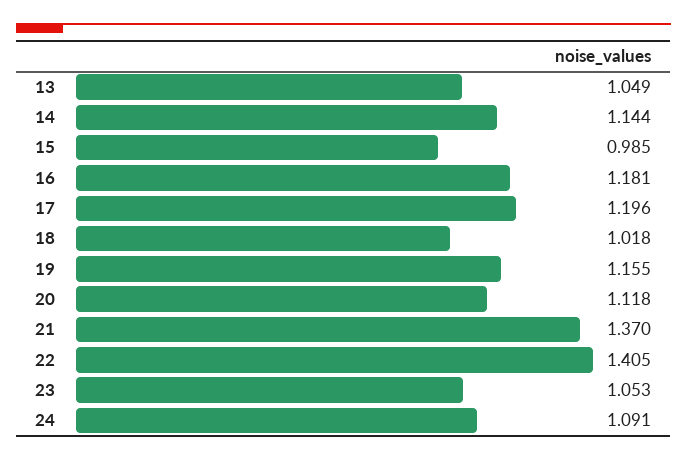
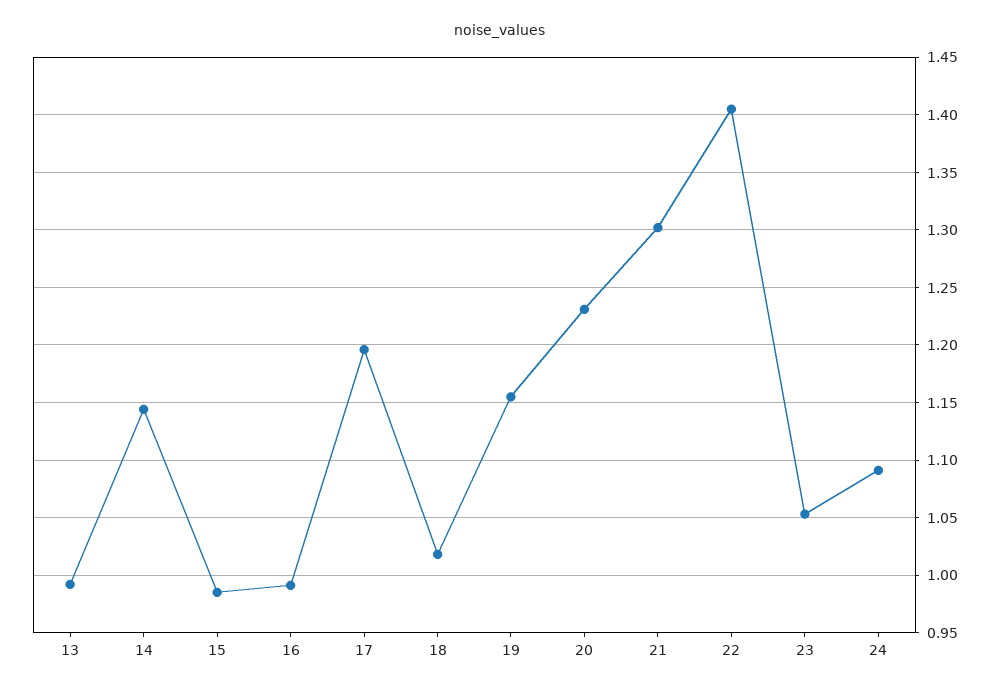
  {
-   "13": 1.049,
+   "13": 0.99,
    "14": 1.144,
    "15": 0.985,
-   "16": 1.181,
+   "16": 0.99,
    "17": 1.196,
    "18": 1.018,
    "19": 1.155,
-   "20": 1.118,
+   "20": 1.23,
-   "21": 1.37,
+   "21": 1.3,
    "22": 1.405,
    "23": 1.053,
    "24": 1.091
  }

